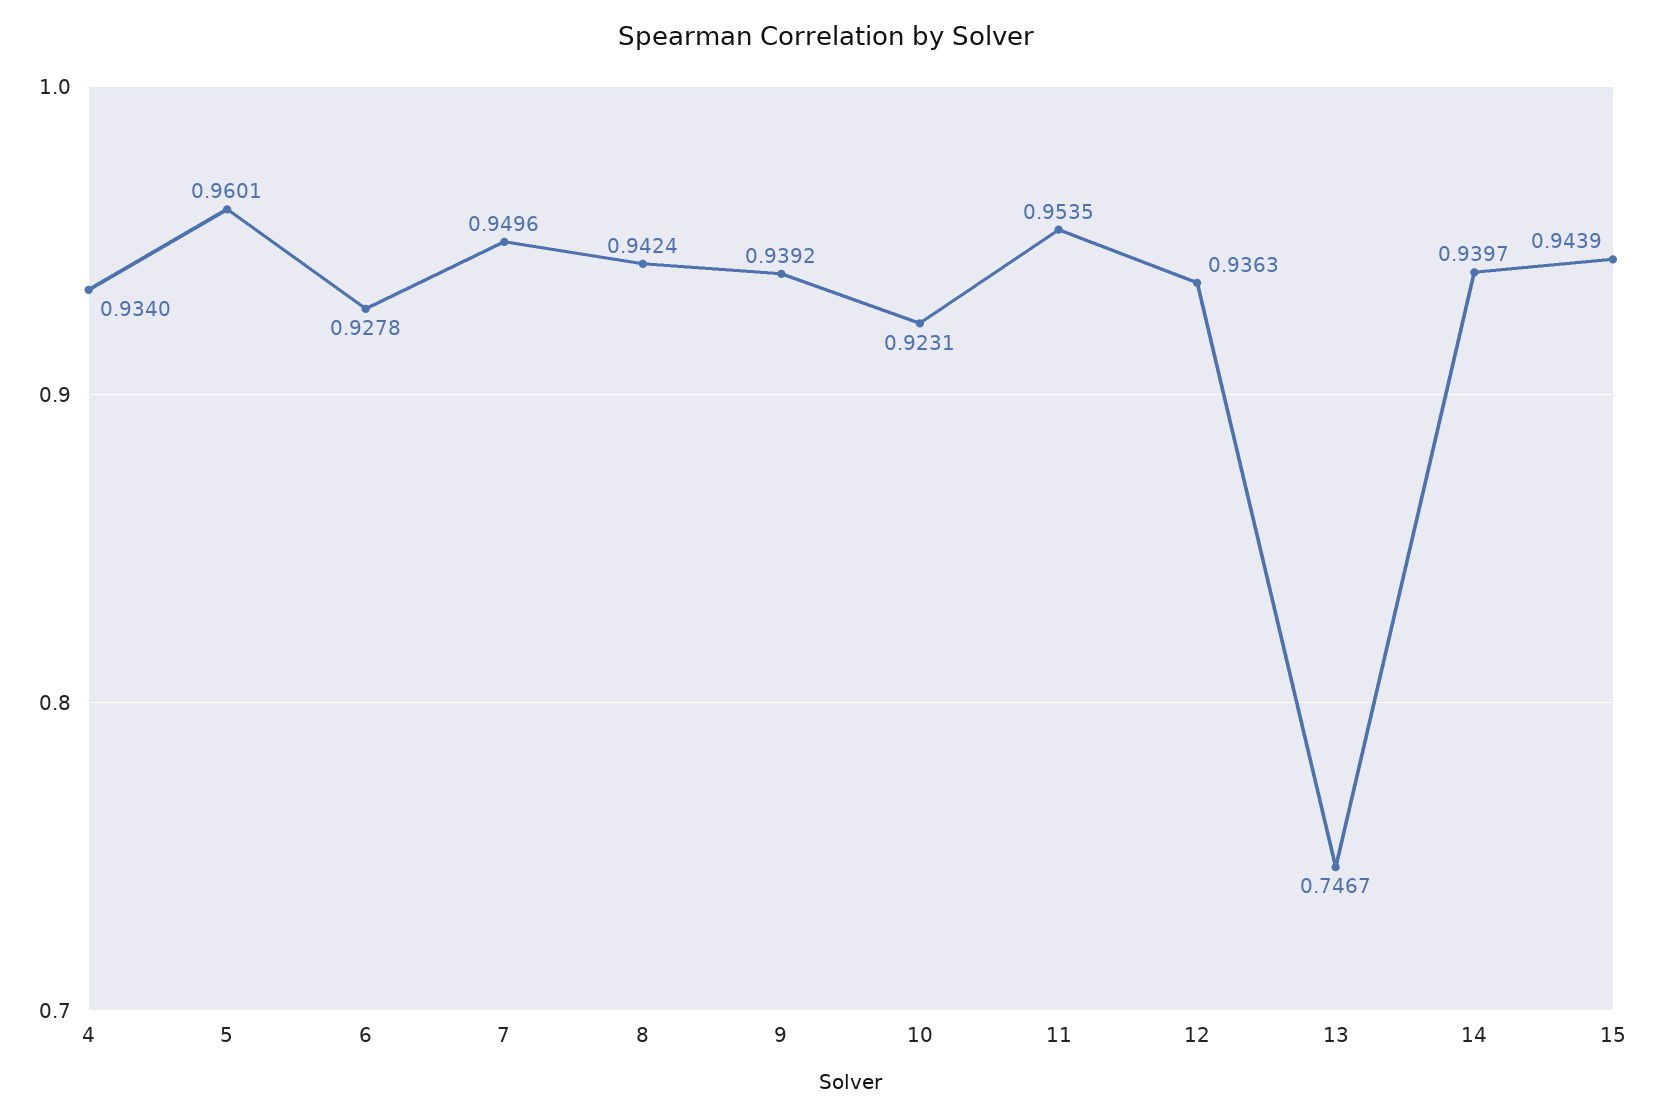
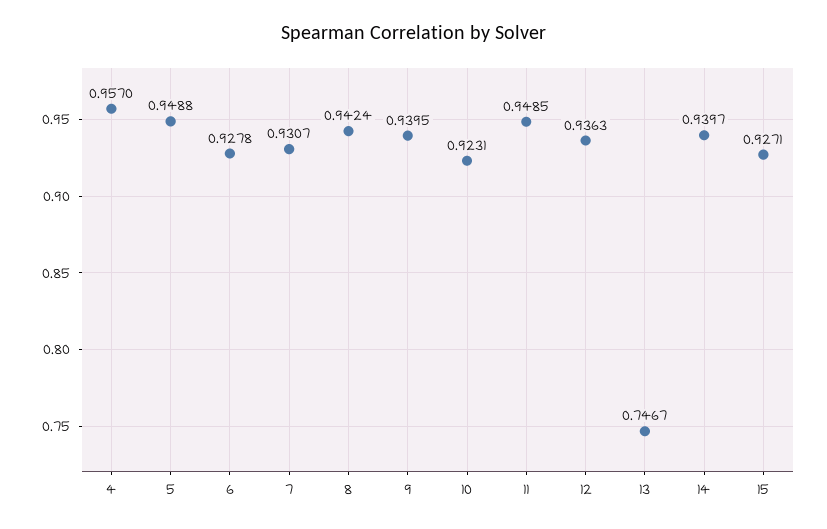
  {
-   "4": 0.934,
+   "4": 0.957,
-   "5": 0.9601,
+   "5": 0.9488,
    "6": 0.9278,
-   "7": 0.9496,
+   "7": 0.9307,
    "8": 0.9424,
-   "9": 0.9392,
+   "9": 0.9395,
    "10": 0.9231,
-   "11": 0.9535,
+   "11": 0.9485,
    "12": 0.9363,
    "13": 0.7467,
    "14": 0.9397,
-   "15": 0.9439
+   "15": 0.9271
  }

